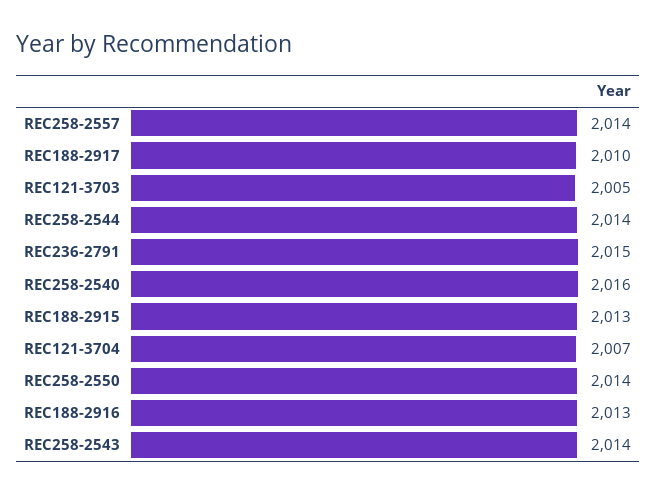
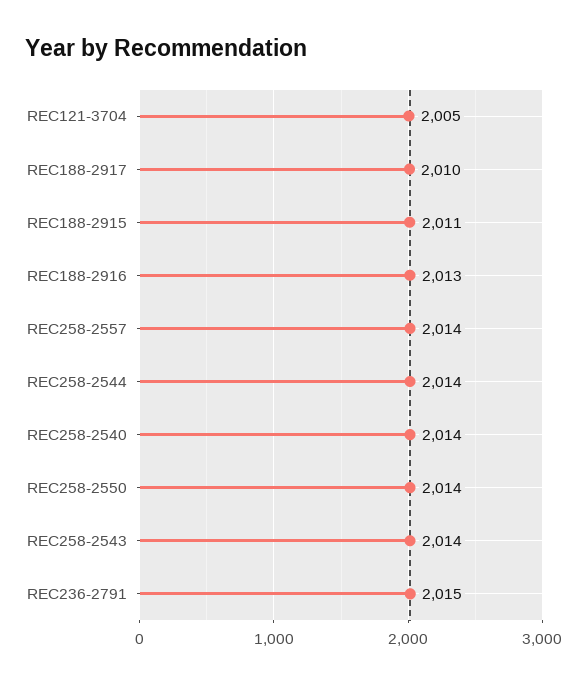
  {
    "REC258-2557": 2014,
    "REC188-2917": 2010,
-   "REC121-3703": 2005,
    "REC258-2544": 2014,
    "REC236-2791": 2015,
-   "REC258-2540": 2016,
+   "REC258-2540": 2014,
-   "REC188-2915": 2013,
+   "REC188-2915": 2011,
-   "REC121-3704": 2007,
+   "REC121-3704": 2005,
    "REC258-2550": 2014,
    "REC188-2916": 2013,
    "REC258-2543": 2014
  }

